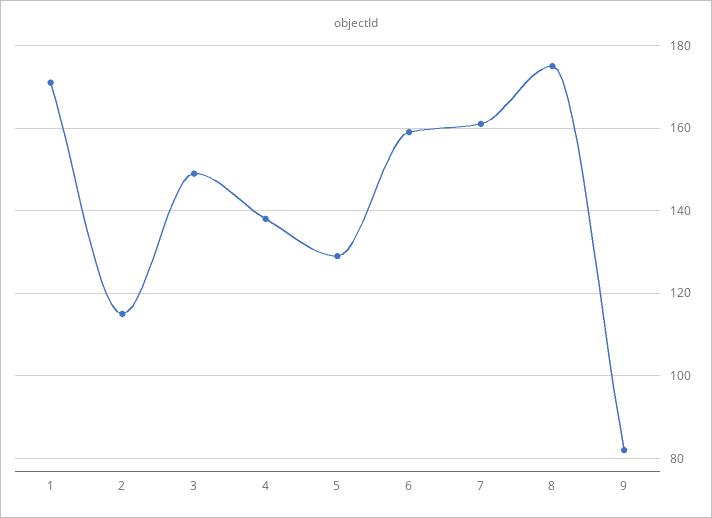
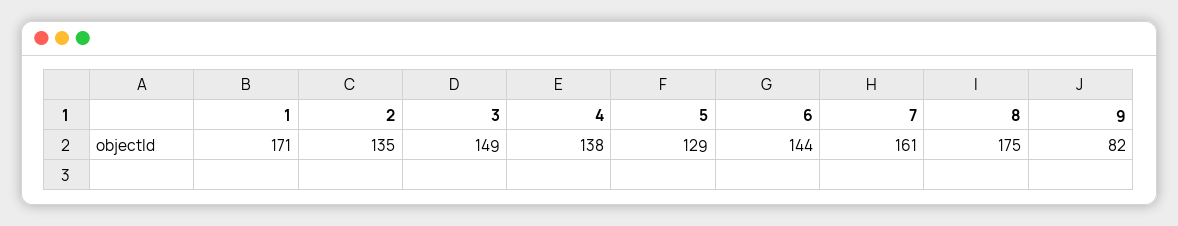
  {
    "1": 171,
-   "2": 115,
+   "2": 135,
    "3": 149,
    "4": 138,
    "5": 129,
-   "6": 160,
+   "6": 144,
    "7": 161,
    "8": 175,
    "9": 82
  }

